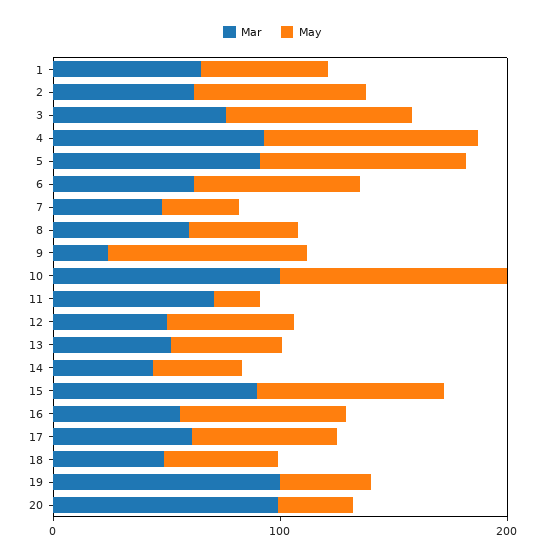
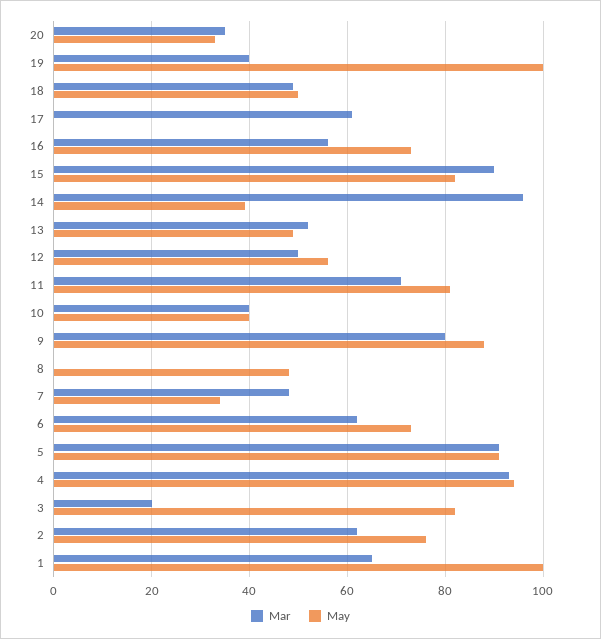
  {
    "Mar": {
      "1": 65,
      "2": 60,
-     "3": 80,
+     "3": 20,
      "4": 95,
      "5": 90,
      "6": 60,
      "7": 50,
-     "8": 60,
+     "8": 0,
-     "9": 20,
+     "9": 80,
-     "10": 100,
+     "10": 40,
      "11": 70,
      "12": 50,
      "13": 50,
-     "14": 40,
+     "14": 95,
      "15": 90,
      "16": 55,
      "17": 60,
      "18": 50,
-     "19": 100,
+     "19": 40,
-     "20": 100
+     "20": 35
    },
    "May": {
-     "1": 60,
+     "1": 100,
      "2": 75,
      "3": 80,
      "4": 95,
      "5": 90,
      "6": 75,
      "7": 35,
      "8": 50,
      "9": 90,
-     "10": 100,
+     "10": 40,
-     "11": 20,
+     "11": 80,
      "12": 55,
      "13": 50,
      "14": 40,
      "15": 80,
      "16": 75,
-     "17": 60,
+     "17": 0,
      "18": 50,
-     "19": 40,
+     "19": 100,
      "20": 35
    }
  }

